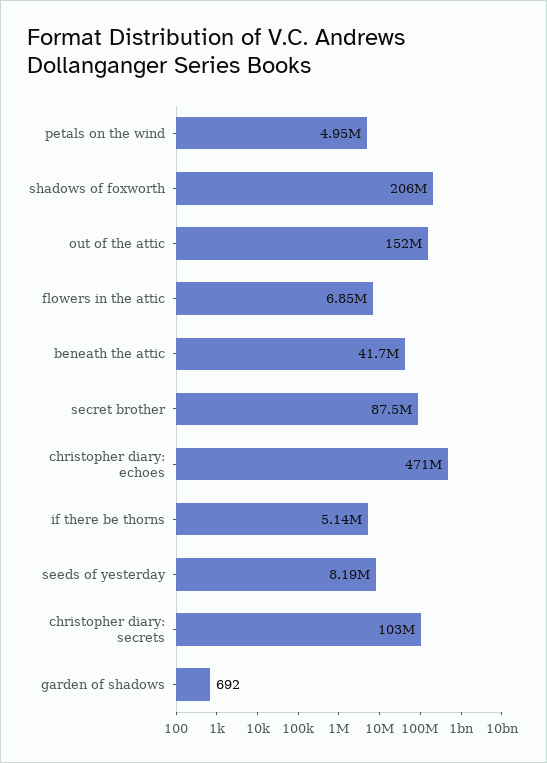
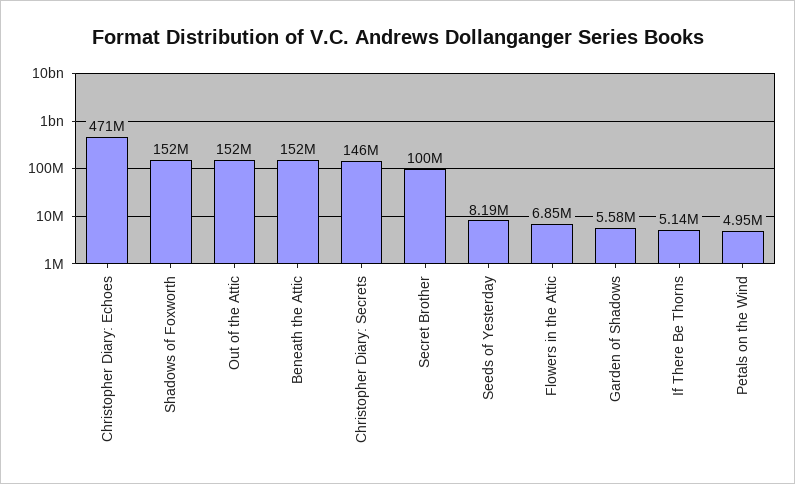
  {
    "petals on the wind": 4950000,
-   "shadows of foxworth": 206000000,
+   "shadows of foxworth": 152000000,
    "out of the attic": 152000000,
    "flowers in the attic": 6850000,
-   "beneath the attic": 41700000,
+   "beneath the attic": 152000000,
-   "secret brother": 87500000,
+   "secret brother": 100000000,
    "christopher diary: echoes": 471000000,
    "if there be thorns": 5140000,
    "seeds of yesterday": 8190000,
-   "christopher diary: secrets": 103000000,
+   "christopher diary: secrets": 146000000,
-   "garden of shadows": 692
+   "garden of shadows": 5580000
  }

